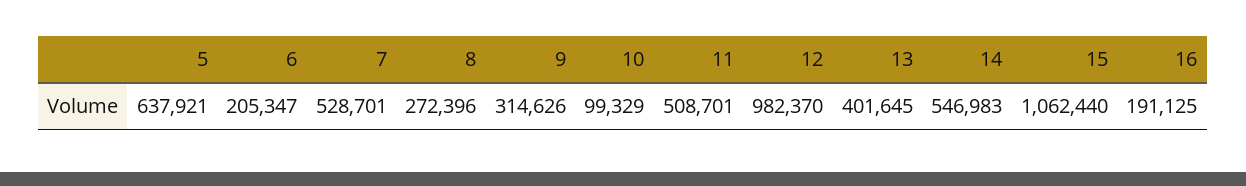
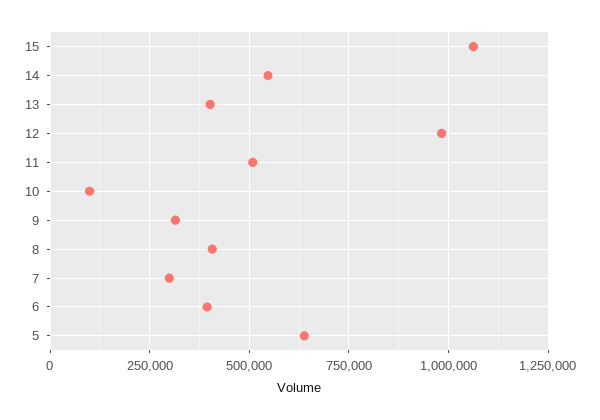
  {
    "5": 637921,
-   "6": 205347,
+   "6": 400000,
-   "7": 528701,
+   "7": 300000,
-   "8": 272396,
+   "8": 400000,
    "9": 314626,
    "10": 99329,
    "11": 508701,
    "12": 982370,
    "13": 401645,
    "14": 546983,
-   "15": 1062440,
+   "15": 1062440
-   "16": 191125
  }

